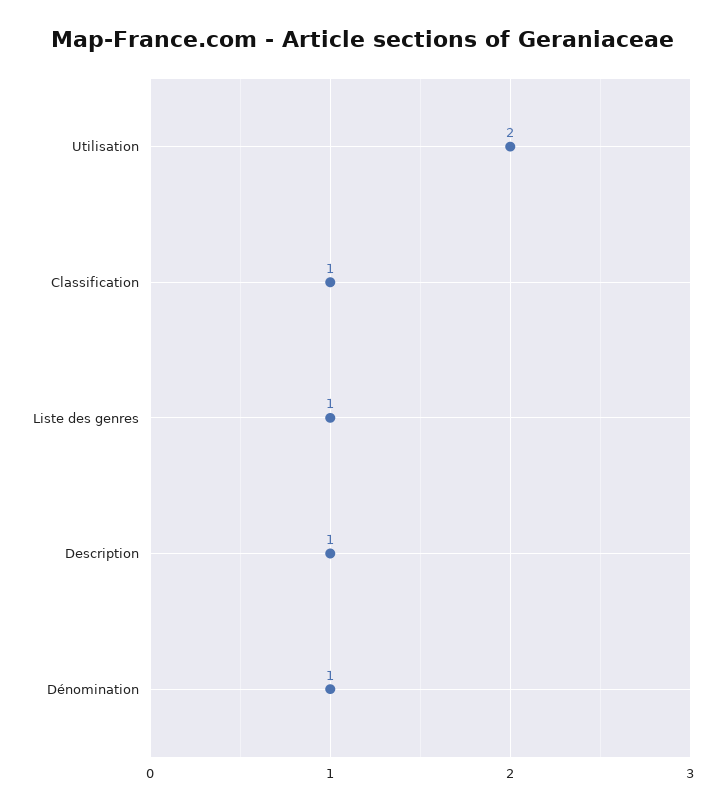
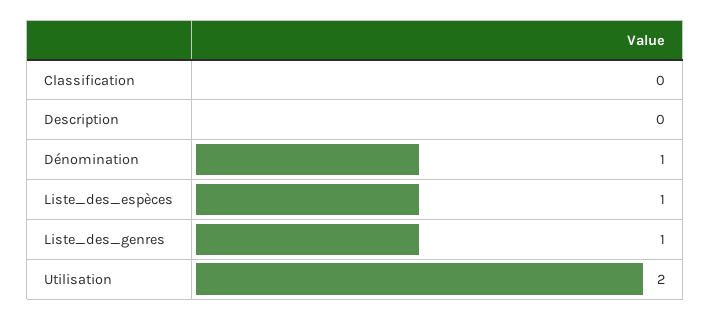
  {
    "Utilisation": 2,
-   "Classification": 1,
+   "Classification": 0,
    "Liste des genres": 1,
-   "Description": 1,
+   "Description": 0,
-   "Dénomination": 1
+   "Dénomination": 1,
+   "Liste_des_espèces": 1
  }

